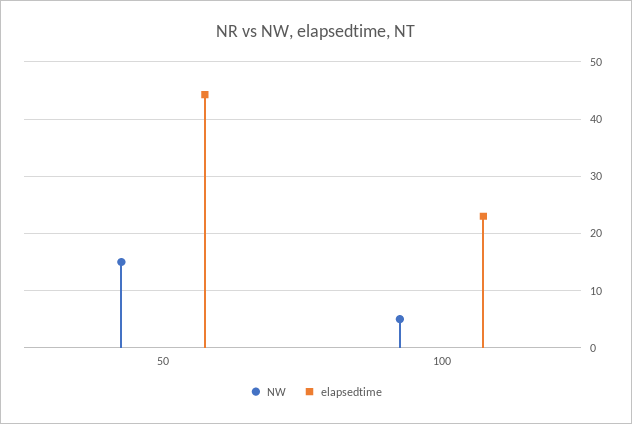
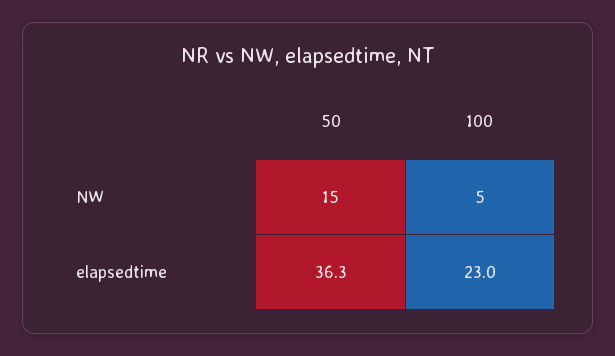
  {
    "NW": {
      "50": 15,
      "100": 5
    },
    "elapsedtime": {
-     "50": 44,
+     "50": 36.3,
      "100": 23
    }
  }

